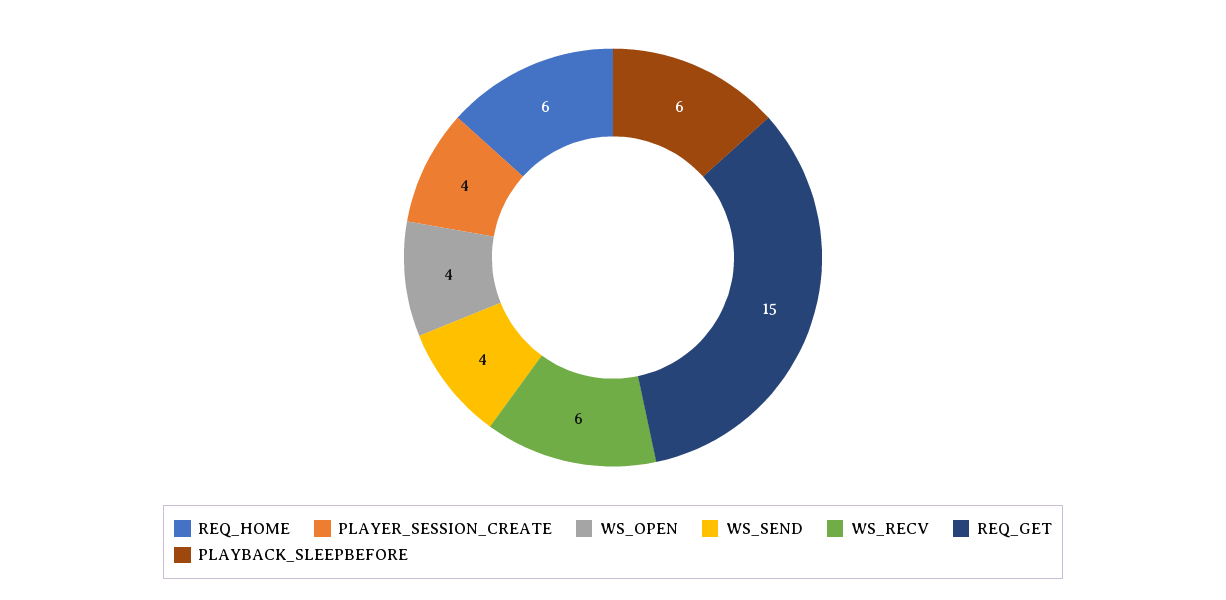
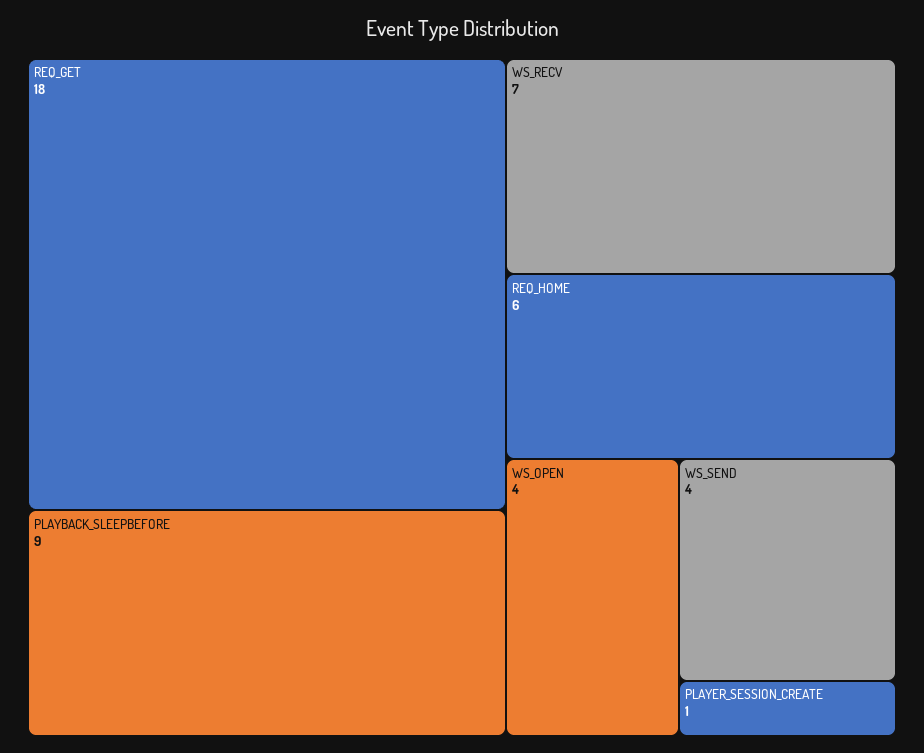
  {
    "REQ_HOME": 6,
-   "PLAYER_SESSION_CREATE": 4,
+   "PLAYER_SESSION_CREATE": 1,
    "WS_OPEN": 4,
    "WS_SEND": 4,
-   "WS_RECV": 6,
+   "WS_RECV": 7,
-   "REQ_GET": 15,
+   "REQ_GET": 18,
-   "PLAYBACK_SLEEPBEFORE": 6
+   "PLAYBACK_SLEEPBEFORE": 9
  }

